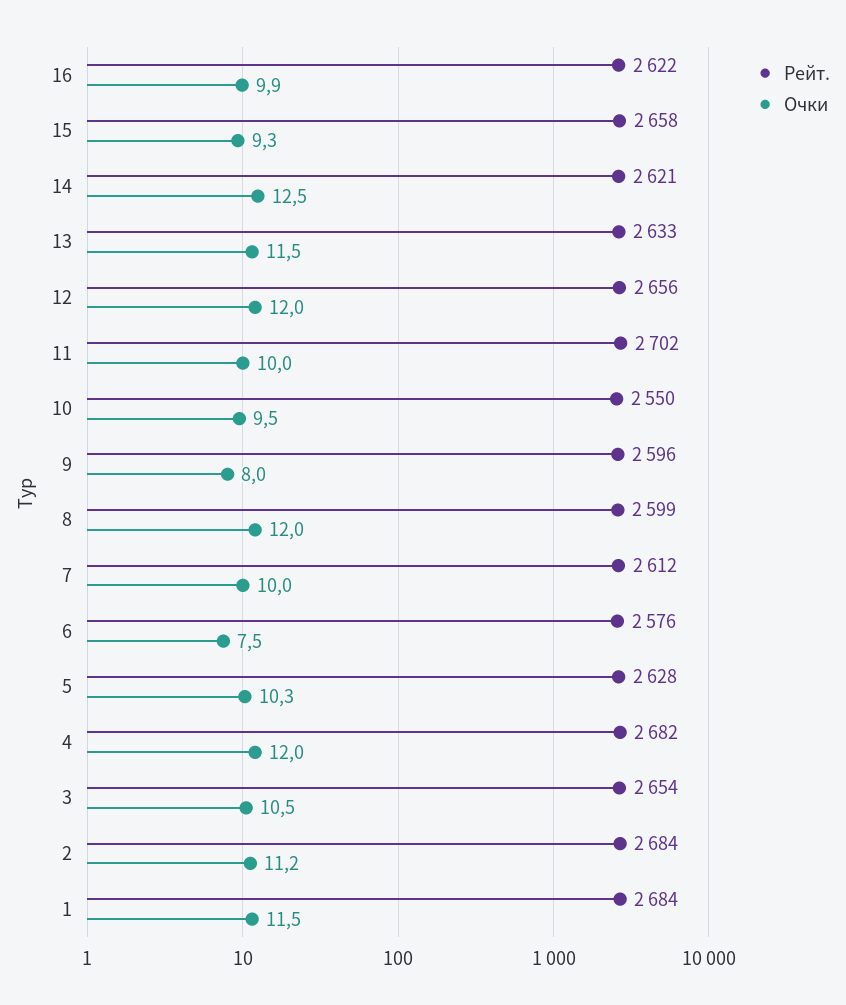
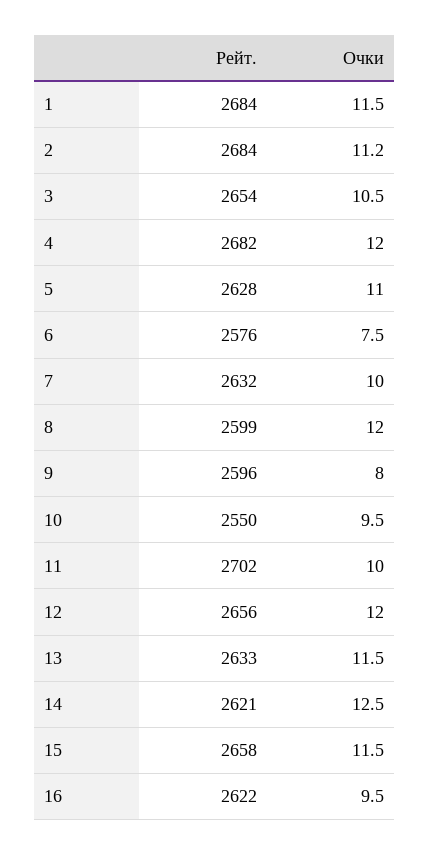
  {
    "Рейт.": {
      "16": 2622,
      "15": 2658,
      "14": 2621,
      "13": 2633,
      "12": 2656,
      "11": 2702,
      "10": 2550,
      "9": 2596,
      "8": 2599,
-     "7": 2612,
+     "7": 2632,
      "6": 2576,
      "5": 2628,
      "4": 2682,
      "3": 2654,
      "2": 2684,
      "1": 2684
    },
    "Очки": {
-     "16": 9.9,
+     "16": 9.5,
-     "15": 9.3,
+     "15": 11.5,
      "14": 12.5,
      "13": 11.5,
      "12": 12,
      "11": 10,
      "10": 9.5,
      "9": 8,
      "8": 12,
      "7": 10,
      "6": 7.5,
-     "5": 10.3,
+     "5": 11,
      "4": 12,
      "3": 10.5,
      "2": 11.2,
      "1": 11.5
    }
  }

